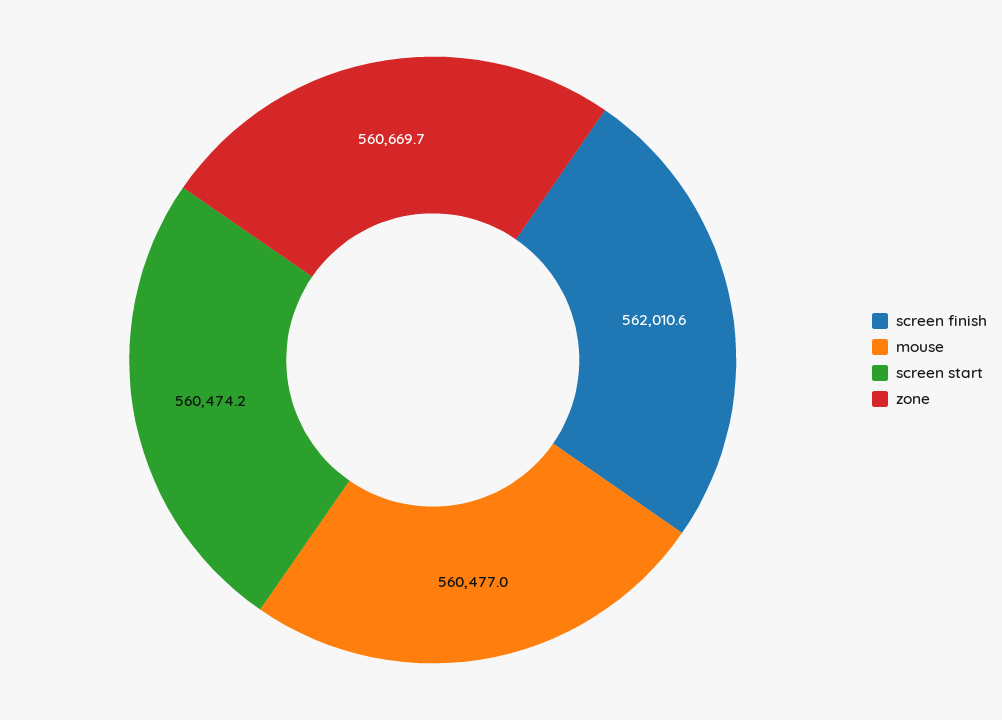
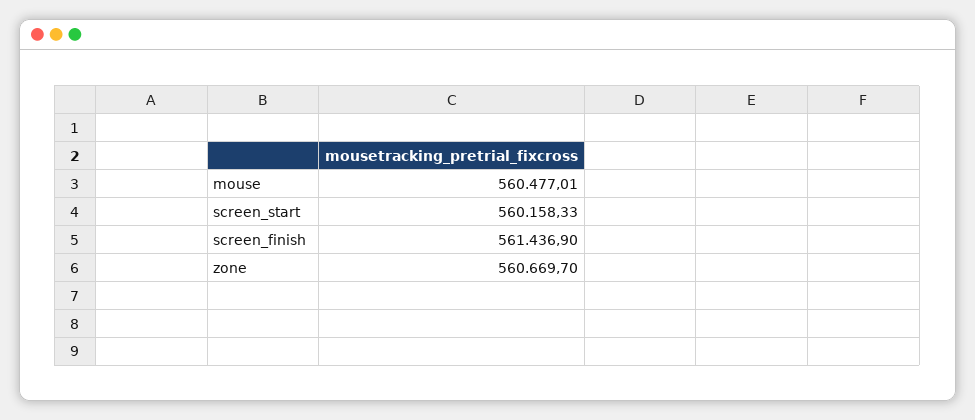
  {
-   "screen finish": 562010.6,
+   "screen finish": 561436.9,
    "mouse": 560477.01,
-   "screen start": 560474.2,
+   "screen start": 560158.33,
    "zone": 560669.7
  }

